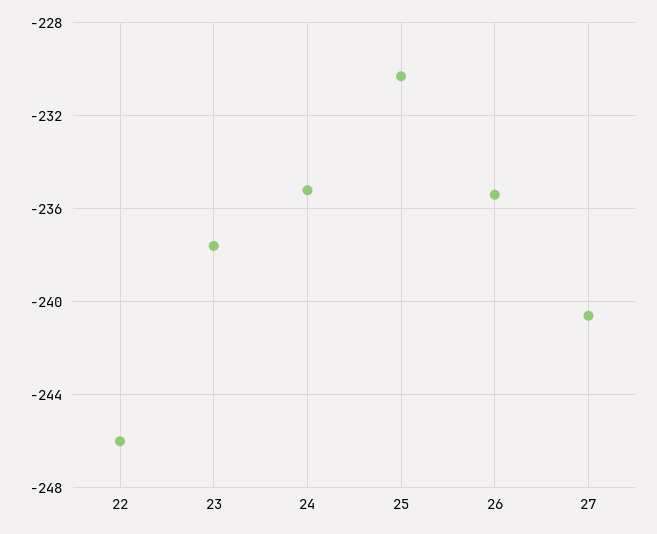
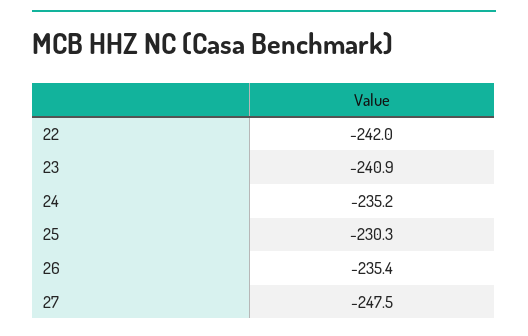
  {
-   "22": -246,
+   "22": -242,
-   "23": -237.5,
+   "23": -240.9,
    "24": -235.2,
    "25": -230.3,
    "26": -235.4,
-   "27": -240.5
+   "27": -247.5
  }

